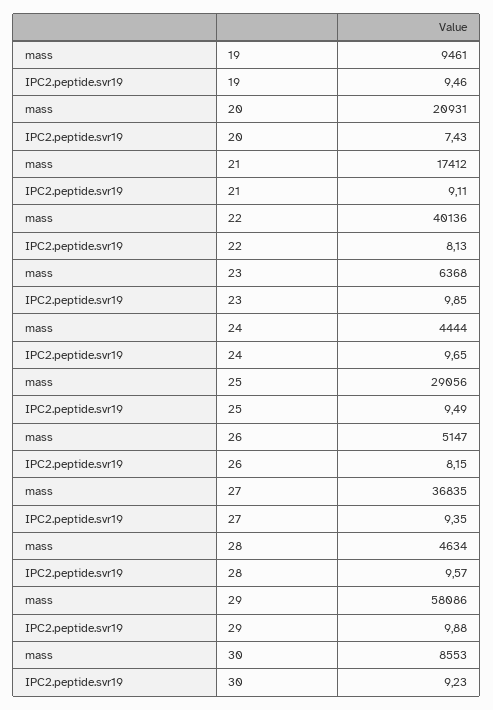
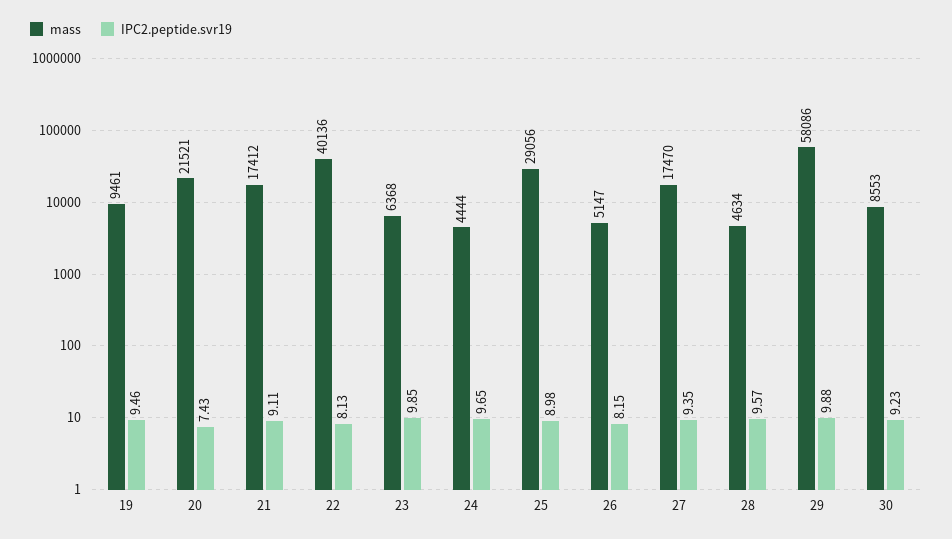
  {
    "mass": {
      "19": 9461,
-     "20": 20931,
+     "20": 21521,
      "21": 17412,
      "22": 40136,
      "23": 6368,
      "24": 4444,
      "25": 29056,
      "26": 5147,
-     "27": 36835,
+     "27": 17470,
      "28": 4634,
      "29": 58086,
      "30": 8553
    },
    "IPC2.peptide.svr19": {
      "19": 9.46,
      "20": 7.43,
      "21": 9.11,
      "22": 8.13,
      "23": 9.85,
      "24": 9.65,
-     "25": 9.49,
+     "25": 8.98,
      "26": 8.15,
      "27": 9.35,
      "28": 9.57,
      "29": 9.88,
      "30": 9.23
    }
  }

